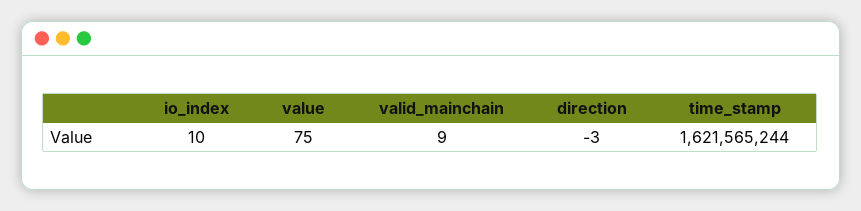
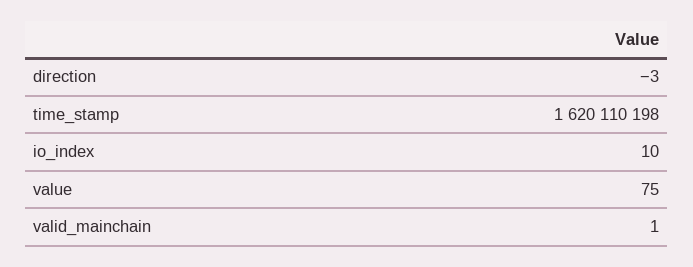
  {
    "io_index": 10,
    "value": 75,
-   "valid_mainchain": 9,
+   "valid_mainchain": 1,
    "direction": -3,
-   "time_stamp": 1621565244
+   "time_stamp": 1620110198
  }

